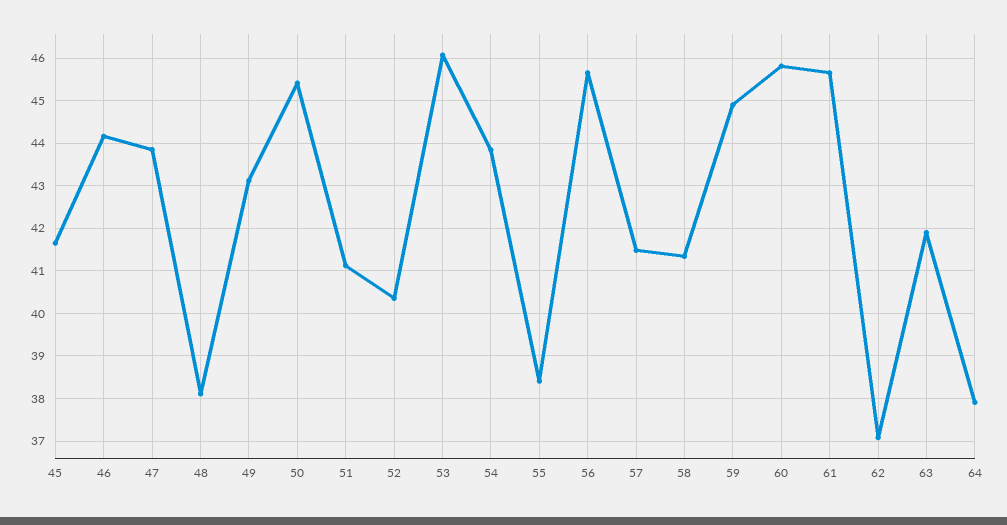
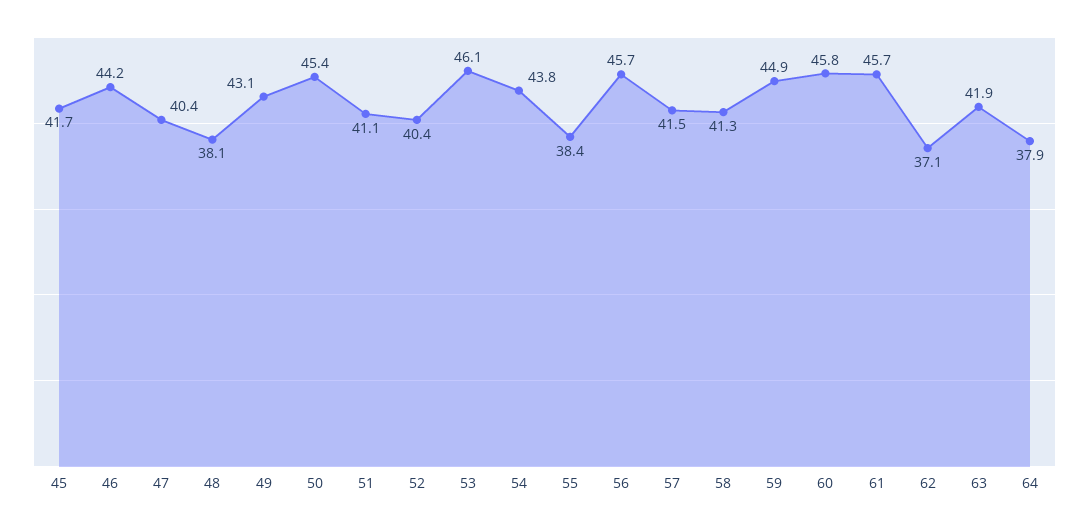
  {
    "45": 41.7,
    "46": 44.2,
-   "47": 43.8,
+   "47": 40.4,
    "48": 38.1,
    "49": 43.1,
    "50": 45.4,
    "51": 41.1,
    "52": 40.4,
    "53": 46.1,
    "54": 43.8,
    "55": 38.4,
    "56": 45.7,
    "57": 41.5,
    "58": 41.3,
    "59": 44.9,
    "60": 45.8,
    "61": 45.7,
    "62": 37.1,
    "63": 41.9,
    "64": 37.9
  }

